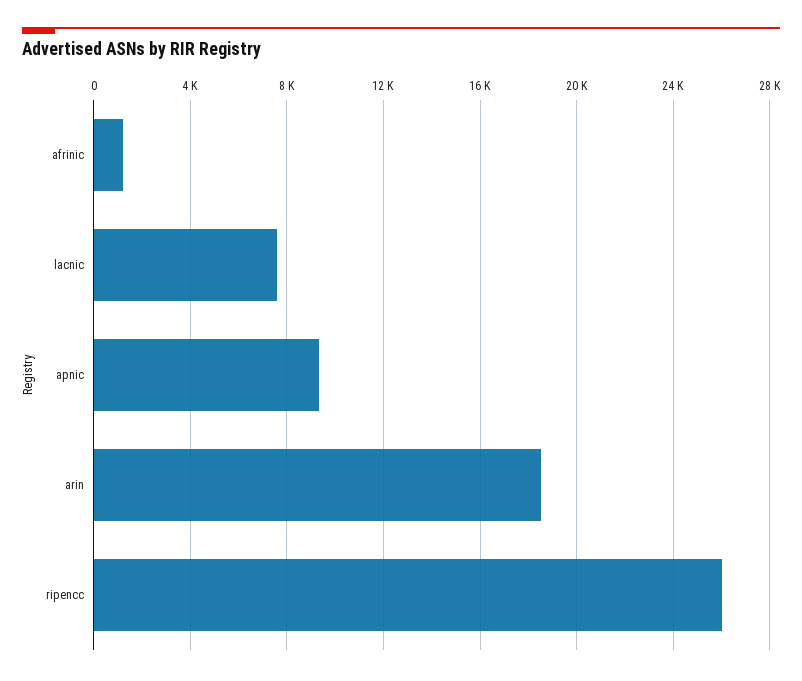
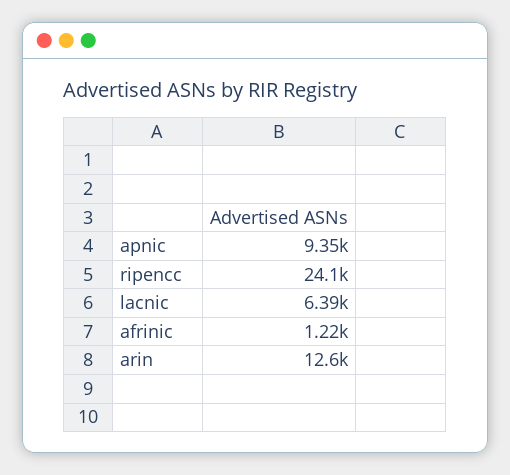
  {
    "afrinic": 1220,
-   "lacnic": 7500,
+   "lacnic": 6390,
    "apnic": 9350,
-   "arin": 18500,
+   "arin": 12600,
-   "ripencc": 26000
+   "ripencc": 24100
  }

